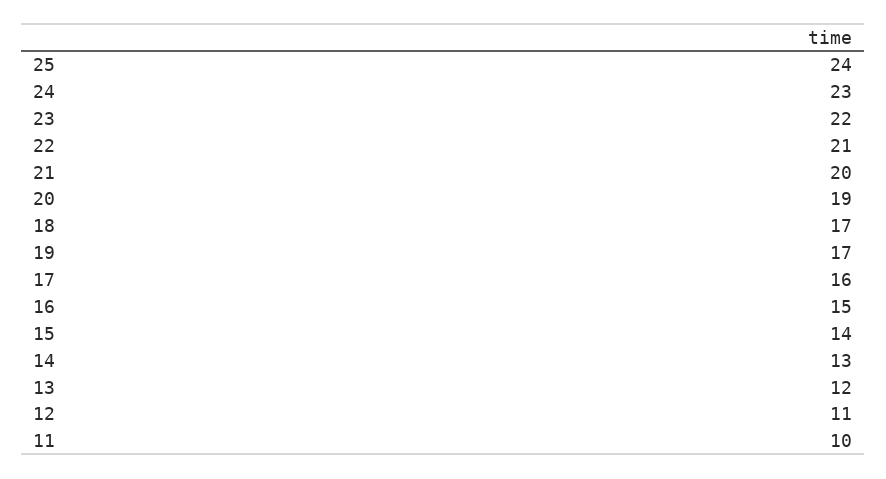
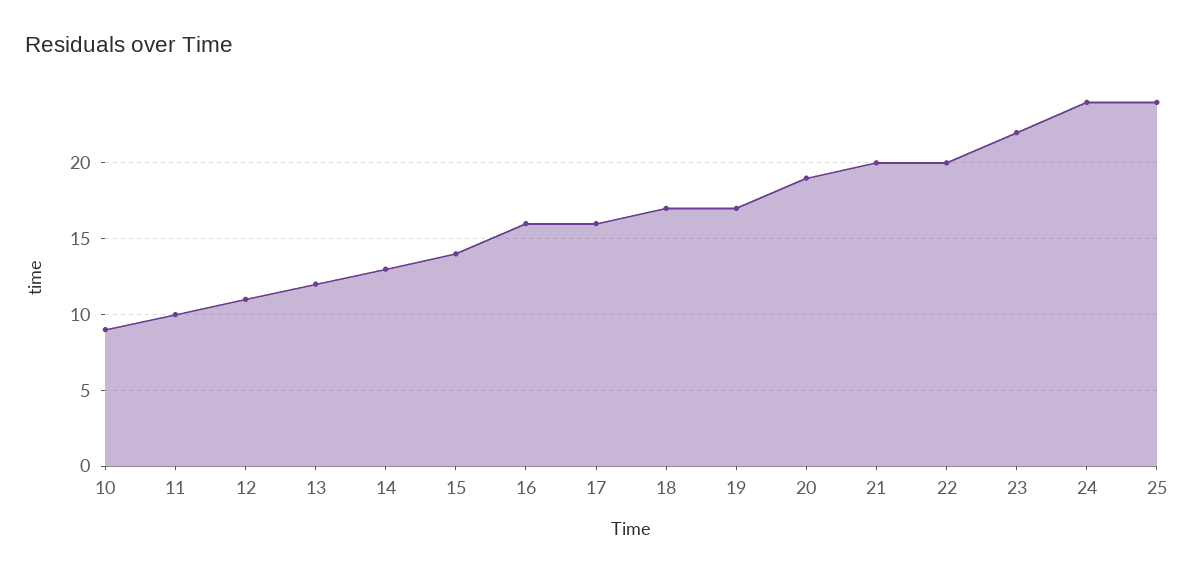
  {
    "25": 24,
-   "24": 23,
+   "24": 24,
    "23": 22,
-   "22": 21,
+   "22": 20,
    "21": 20,
    "20": 19,
    "18": 17,
    "19": 17,
    "17": 16,
-   "16": 15,
+   "16": 16,
    "15": 14,
    "14": 13,
    "13": 12,
    "12": 11,
-   "11": 10
+   "11": 10,
+   "10": 9
  }

